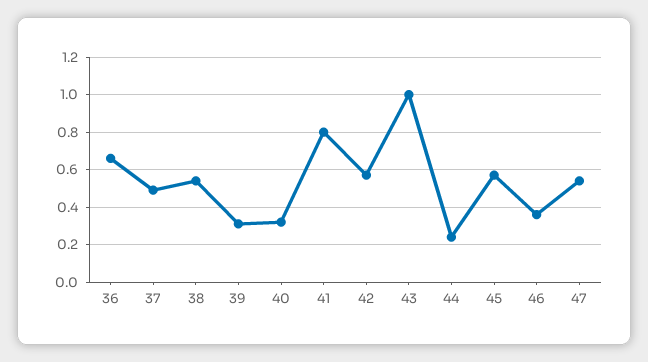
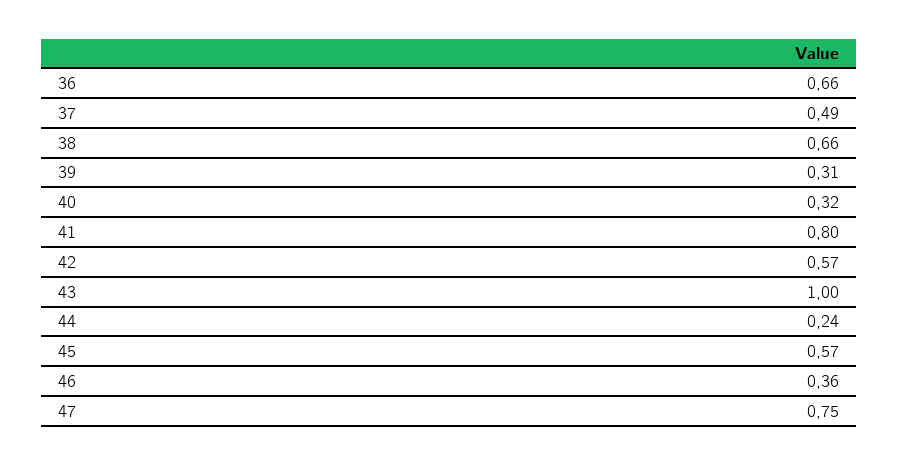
  {
    "36": 0.66,
    "37": 0.49,
-   "38": 0.55,
+   "38": 0.66,
    "39": 0.31,
    "40": 0.32,
    "41": 0.8,
    "42": 0.57,
    "43": 1,
    "44": 0.24,
    "45": 0.57,
    "46": 0.36,
-   "47": 0.55
+   "47": 0.75
  }

